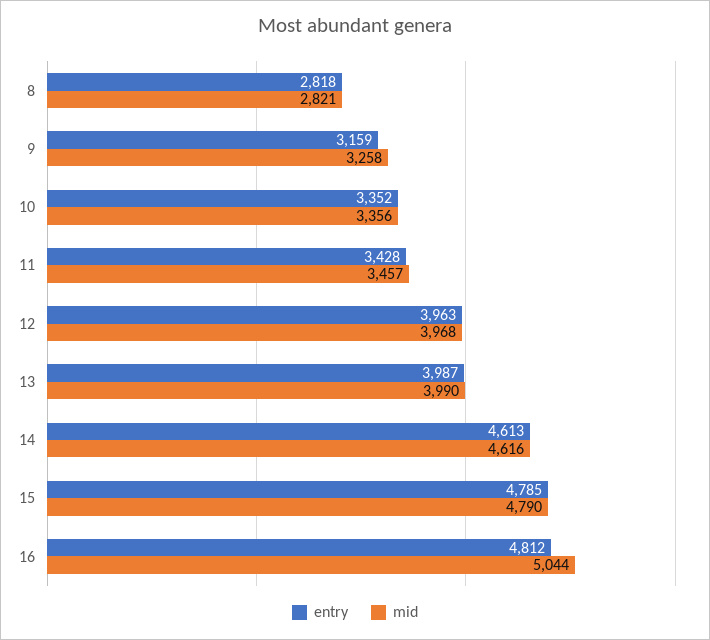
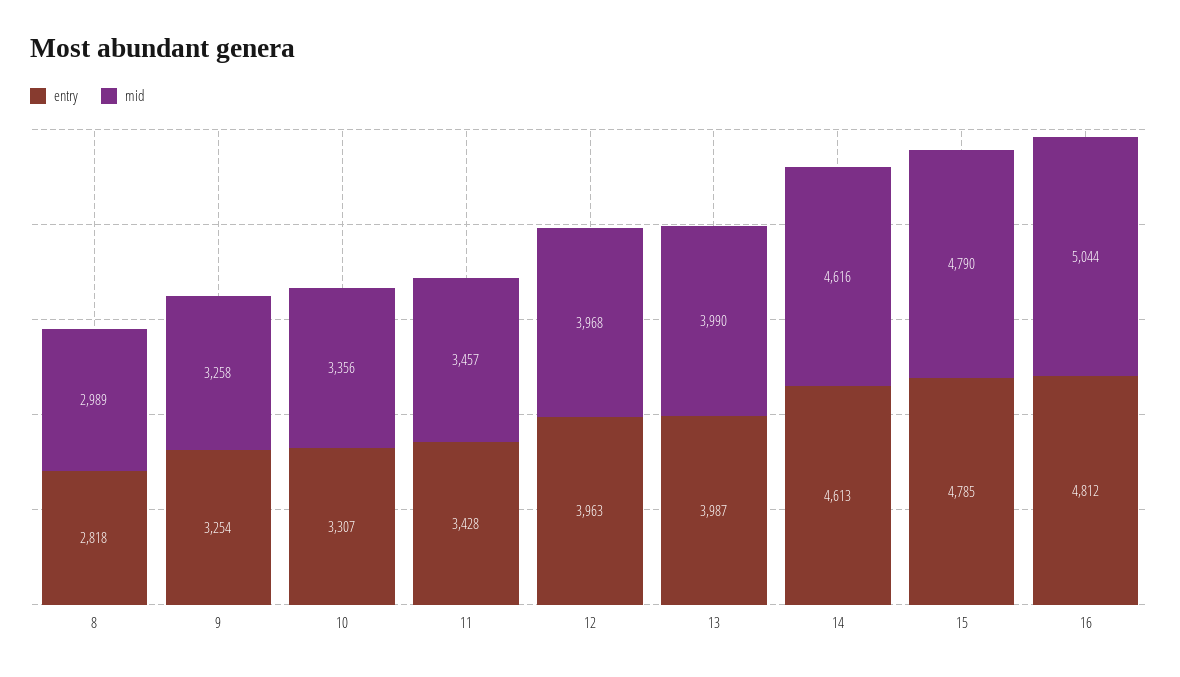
  {
    "entry": {
      "8": 2818,
-     "9": 3159,
+     "9": 3254,
-     "10": 3352,
+     "10": 3307,
      "11": 3428,
      "12": 3963,
      "13": 3987,
      "14": 4613,
      "15": 4785,
      "16": 4812
    },
    "mid": {
-     "8": 2821,
+     "8": 2989,
      "9": 3258,
      "10": 3356,
      "11": 3457,
      "12": 3968,
      "13": 3990,
      "14": 4616,
      "15": 4790,
      "16": 5044
    }
  }

